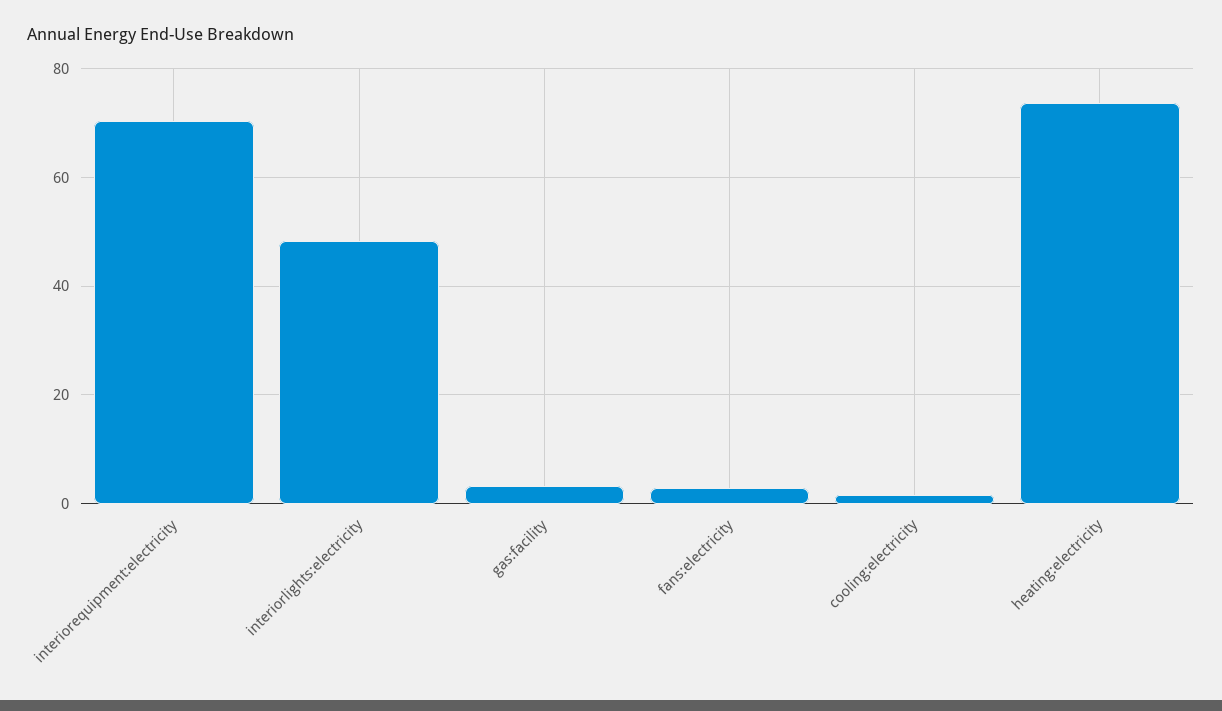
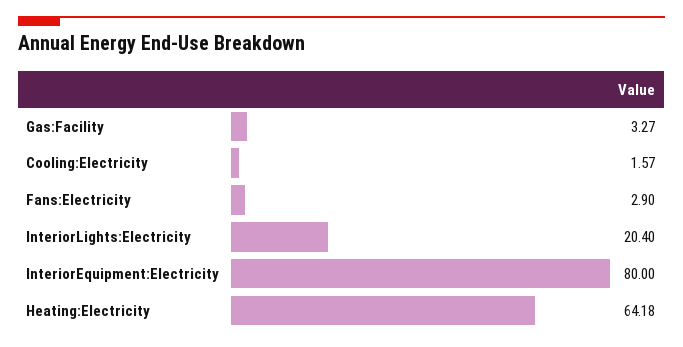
  {
-   "interiorequipment:electricity": 70,
+   "interiorequipment:electricity": 80,
-   "interiorlights:electricity": 48,
+   "interiorlights:electricity": 20.4,
    "gas:facility": 3.27,
    "fans:electricity": 2.9,
    "cooling:electricity": 1.57,
-   "heating:electricity": 74
+   "heating:electricity": 64.18
  }

